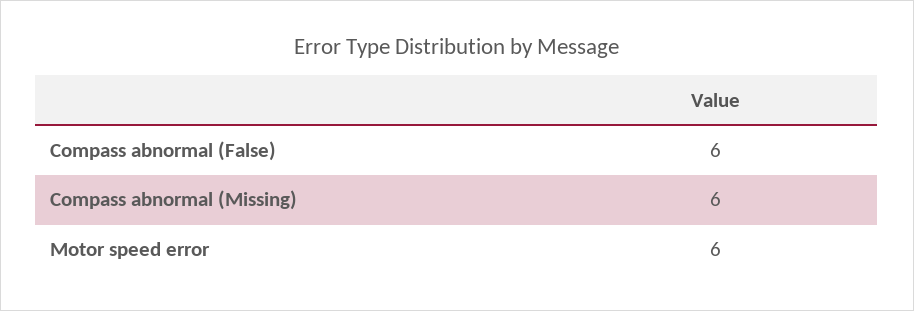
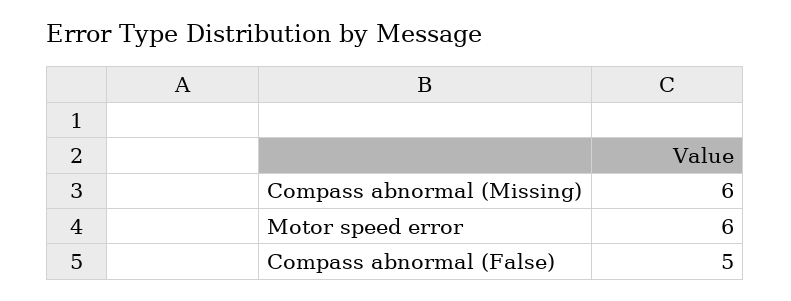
  {
-   "Compass abnormal (False)": 6,
+   "Compass abnormal (False)": 5,
    "Compass abnormal (Missing)": 6,
    "Motor speed error": 6
  }

